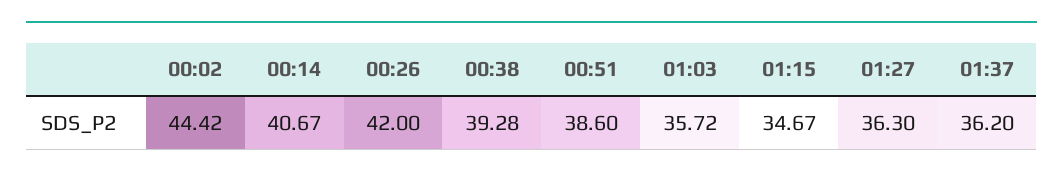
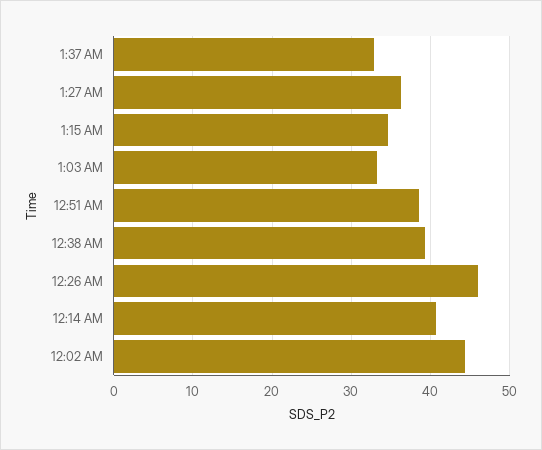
  {
    "00:02": 44.42,
    "00:14": 40.67,
-   "00:26": 42,
+   "00:26": 46,
    "00:38": 39.28,
    "00:51": 38.6,
-   "01:03": 35.72,
+   "01:03": 33,
    "01:15": 34.67,
    "01:27": 36.3,
-   "01:37": 36.2
+   "01:37": 33
  }

